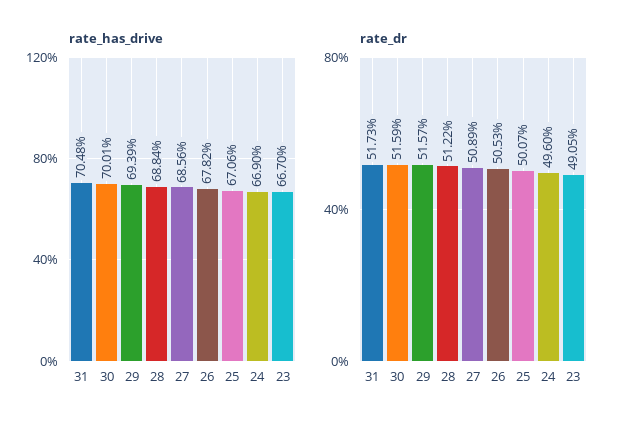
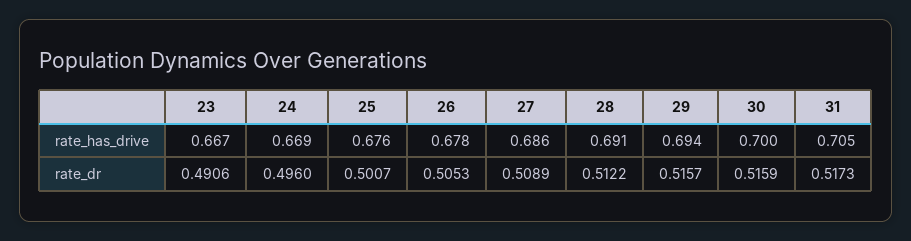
  {
    "rate_has_drive": {
      "31": 0.7048,
      "30": 0.7001,
      "29": 0.6939,
-     "28": 0.6884,
+     "28": 0.691,
      "27": 0.6856,
      "26": 0.6782,
-     "25": 0.6706,
+     "25": 0.676,
      "24": 0.669,
      "23": 0.667
    },
    "rate_dr": {
      "31": 0.5173,
      "30": 0.5159,
      "29": 0.5157,
      "28": 0.5122,
      "27": 0.5089,
      "26": 0.5053,
      "25": 0.5007,
      "24": 0.496,
-     "23": 0.4905
+     "23": 0.4906
    }
  }

